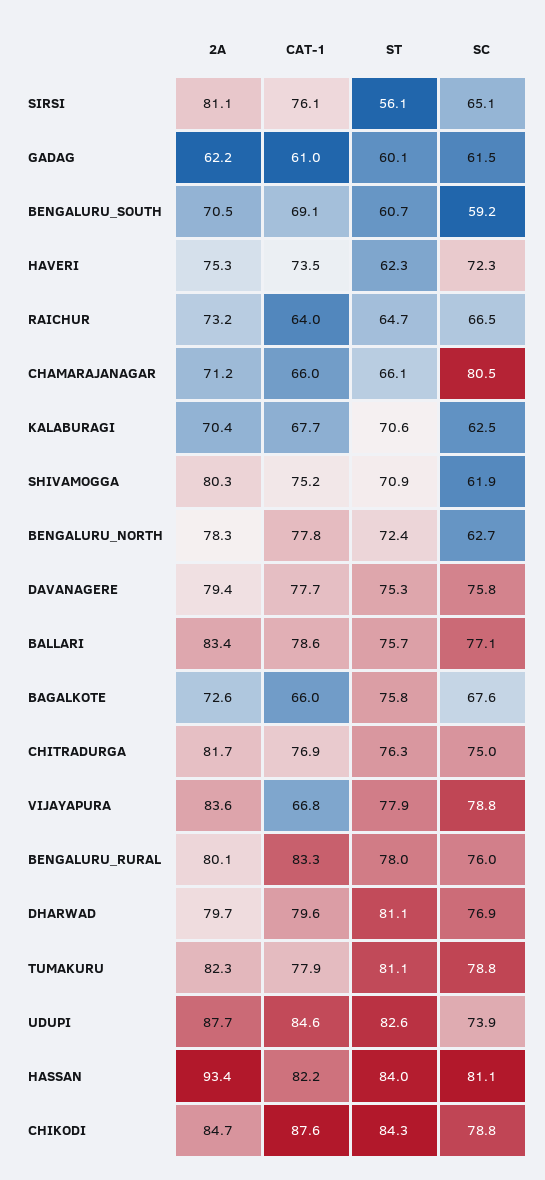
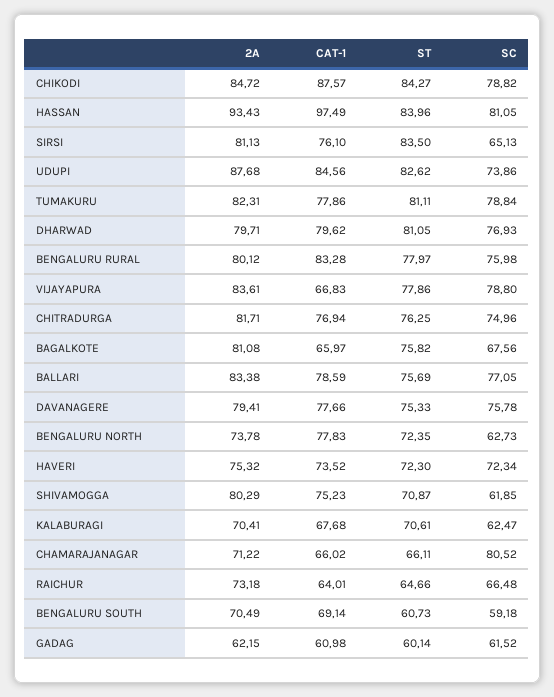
  {
    "2A": {
      "SIRSI": 81.13,
      "GADAG": 62.15,
      "BENGALURU_SOUTH": 70.49,
      "HAVERI": 75.32,
      "RAICHUR": 73.18,
      "CHAMARAJANAGAR": 71.22,
      "KALABURAGI": 70.41,
      "SHIVAMOGGA": 80.29,
-     "BENGALURU_NORTH": 78.3,
+     "BENGALURU_NORTH": 73.78,
      "DAVANAGERE": 79.41,
      "BALLARI": 83.38,
-     "BAGALKOTE": 72.6,
+     "BAGALKOTE": 81.08,
      "CHITRADURGA": 81.71,
      "VIJAYAPURA": 83.61,
      "BENGALURU_RURAL": 80.12,
      "DHARWAD": 79.71,
      "TUMAKURU": 82.31,
      "UDUPI": 87.68,
      "HASSAN": 93.43,
      "CHIKODI": 84.72
    },
    "CAT-1": {
      "SIRSI": 76.1,
      "GADAG": 60.98,
      "BENGALURU_SOUTH": 69.14,
      "HAVERI": 73.52,
      "RAICHUR": 64.01,
      "CHAMARAJANAGAR": 66.02,
      "KALABURAGI": 67.68,
      "SHIVAMOGGA": 75.23,
      "BENGALURU_NORTH": 77.83,
      "DAVANAGERE": 77.66,
      "BALLARI": 78.59,
      "BAGALKOTE": 65.97,
      "CHITRADURGA": 76.94,
      "VIJAYAPURA": 66.83,
      "BENGALURU_RURAL": 83.28,
      "DHARWAD": 79.62,
      "TUMAKURU": 77.86,
      "UDUPI": 84.56,
-     "HASSAN": 82.2,
+     "HASSAN": 97.49,
      "CHIKODI": 87.57
    },
    "ST": {
-     "SIRSI": 56.1,
+     "SIRSI": 83.5,
      "GADAG": 60.14,
      "BENGALURU_SOUTH": 60.73,
-     "HAVERI": 62.3,
+     "HAVERI": 72.3,
      "RAICHUR": 64.66,
      "CHAMARAJANAGAR": 66.11,
      "KALABURAGI": 70.61,
      "SHIVAMOGGA": 70.87,
      "BENGALURU_NORTH": 72.35,
      "DAVANAGERE": 75.33,
      "BALLARI": 75.69,
      "BAGALKOTE": 75.82,
      "CHITRADURGA": 76.25,
      "VIJAYAPURA": 77.86,
      "BENGALURU_RURAL": 77.97,
      "DHARWAD": 81.05,
      "TUMAKURU": 81.11,
      "UDUPI": 82.62,
      "HASSAN": 83.96,
      "CHIKODI": 84.27
    },
    "SC": {
      "SIRSI": 65.13,
      "GADAG": 61.52,
      "BENGALURU_SOUTH": 59.18,
      "HAVERI": 72.34,
      "RAICHUR": 66.48,
      "CHAMARAJANAGAR": 80.52,
      "KALABURAGI": 62.47,
      "SHIVAMOGGA": 61.85,
      "BENGALURU_NORTH": 62.73,
      "DAVANAGERE": 75.78,
      "BALLARI": 77.05,
      "BAGALKOTE": 67.56,
      "CHITRADURGA": 74.96,
      "VIJAYAPURA": 78.8,
      "BENGALURU_RURAL": 75.98,
      "DHARWAD": 76.93,
      "TUMAKURU": 78.84,
      "UDUPI": 73.86,
      "HASSAN": 81.05,
      "CHIKODI": 78.82
    }
  }

